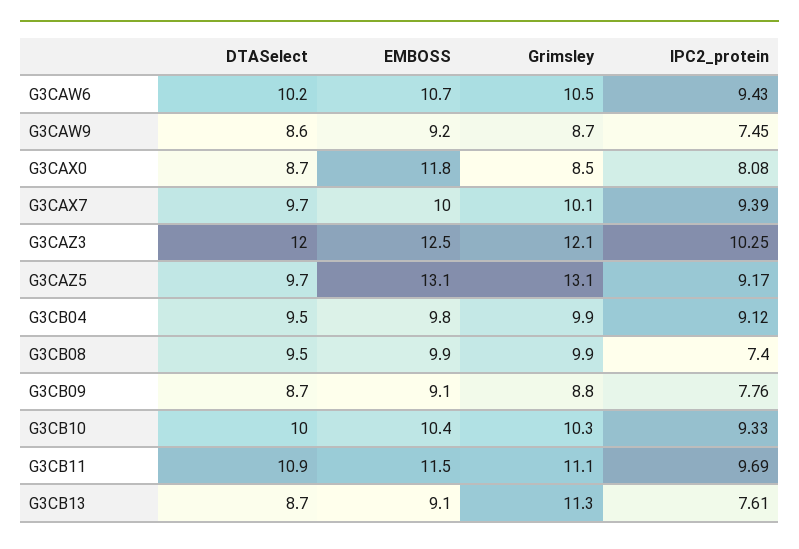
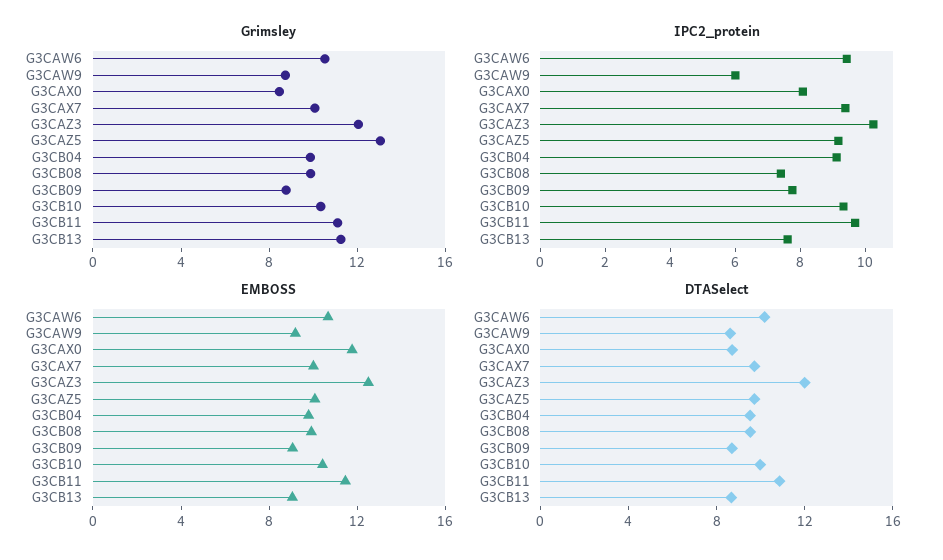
  {
    "DTASelect": {
      "G3CAW6": 10.2,
      "G3CAW9": 8.6,
      "G3CAX0": 8.7,
      "G3CAX7": 9.7,
      "G3CAZ3": 12,
      "G3CAZ5": 9.7,
      "G3CB04": 9.5,
      "G3CB08": 9.5,
      "G3CB09": 8.7,
      "G3CB10": 10,
      "G3CB11": 10.9,
      "G3CB13": 8.7
    },
    "EMBOSS": {
      "G3CAW6": 10.7,
      "G3CAW9": 9.2,
      "G3CAX0": 11.8,
      "G3CAX7": 10,
      "G3CAZ3": 12.5,
-     "G3CAZ5": 13.1,
+     "G3CAZ5": 10,
      "G3CB04": 9.8,
      "G3CB08": 9.9,
      "G3CB09": 9.1,
      "G3CB10": 10.4,
      "G3CB11": 11.5,
      "G3CB13": 9.1
    },
    "Grimsley": {
      "G3CAW6": 10.5,
      "G3CAW9": 8.7,
      "G3CAX0": 8.5,
      "G3CAX7": 10.1,
      "G3CAZ3": 12.1,
      "G3CAZ5": 13.1,
      "G3CB04": 9.9,
      "G3CB08": 9.9,
      "G3CB09": 8.8,
      "G3CB10": 10.3,
      "G3CB11": 11.1,
      "G3CB13": 11.3
    },
    "IPC2_protein": {
      "G3CAW6": 9.43,
-     "G3CAW9": 7.45,
+     "G3CAW9": 6,
      "G3CAX0": 8.08,
      "G3CAX7": 9.39,
      "G3CAZ3": 10.25,
      "G3CAZ5": 9.17,
      "G3CB04": 9.12,
      "G3CB08": 7.4,
      "G3CB09": 7.76,
      "G3CB10": 9.33,
      "G3CB11": 9.69,
      "G3CB13": 7.61
    }
  }

